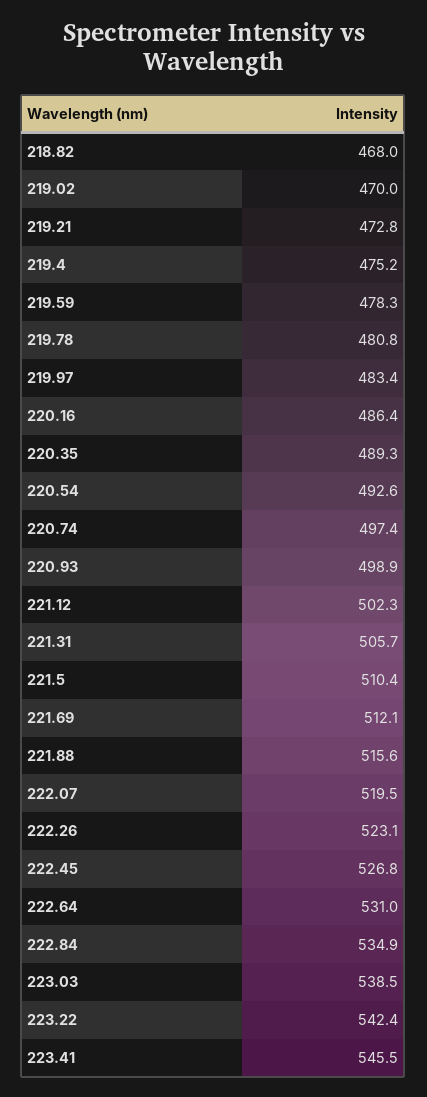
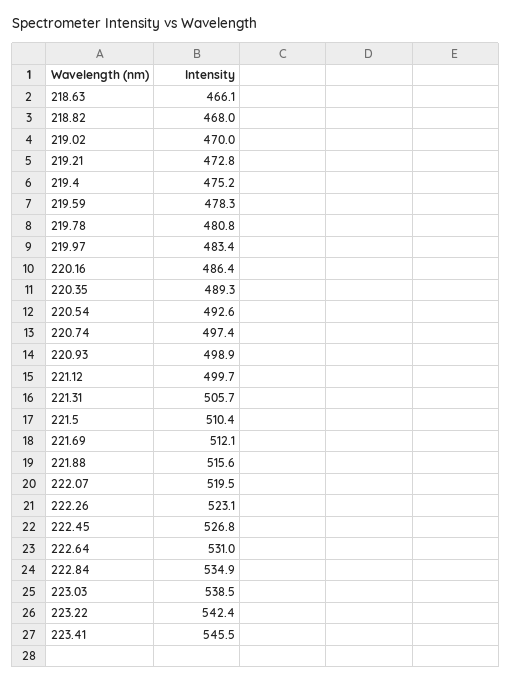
  {
    "218.82": 468,
    "219.02": 470,
    "219.21": 472.8,
    "219.4": 475.2,
    "219.59": 478.3,
    "219.78": 480.8,
    "219.97": 483.4,
    "220.16": 486.4,
    "220.35": 489.3,
    "220.54": 492.6,
    "220.74": 497.4,
    "220.93": 498.9,
-   "221.12": 502.3,
+   "221.12": 499.7,
    "221.31": 505.7,
    "221.5": 510.4,
    "221.69": 512.1,
    "221.88": 515.6,
    "222.07": 519.5,
    "222.26": 523.1,
    "222.45": 526.8,
    "222.64": 531,
    "222.84": 534.9,
    "223.03": 538.5,
    "223.22": 542.4,
-   "223.41": 545.5
+   "223.41": 545.5,
+   "218.63": 466.1
  }

